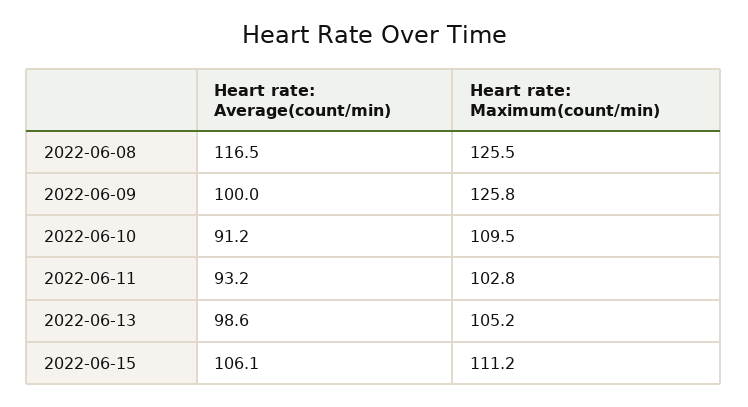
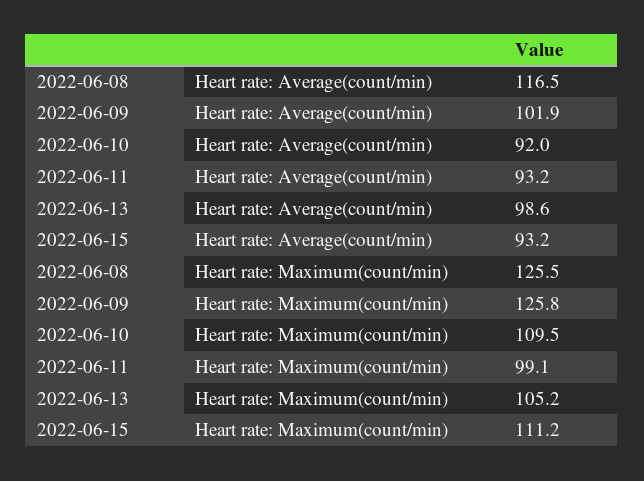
  {
    "Heart rate: Average(count/min)": {
      "2022-06-08": 116.5,
-     "2022-06-09": 100,
+     "2022-06-09": 101.9,
-     "2022-06-10": 91.2,
+     "2022-06-10": 92,
      "2022-06-11": 93.2,
      "2022-06-13": 98.6,
-     "2022-06-15": 106.1
+     "2022-06-15": 93.2
    },
    "Heart rate: Maximum(count/min)": {
      "2022-06-08": 125.5,
      "2022-06-09": 125.8,
      "2022-06-10": 109.5,
-     "2022-06-11": 102.8,
+     "2022-06-11": 99.1,
      "2022-06-13": 105.2,
      "2022-06-15": 111.2
    }
  }

